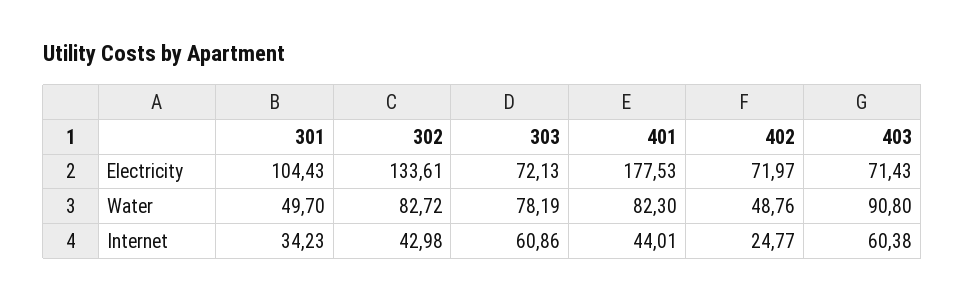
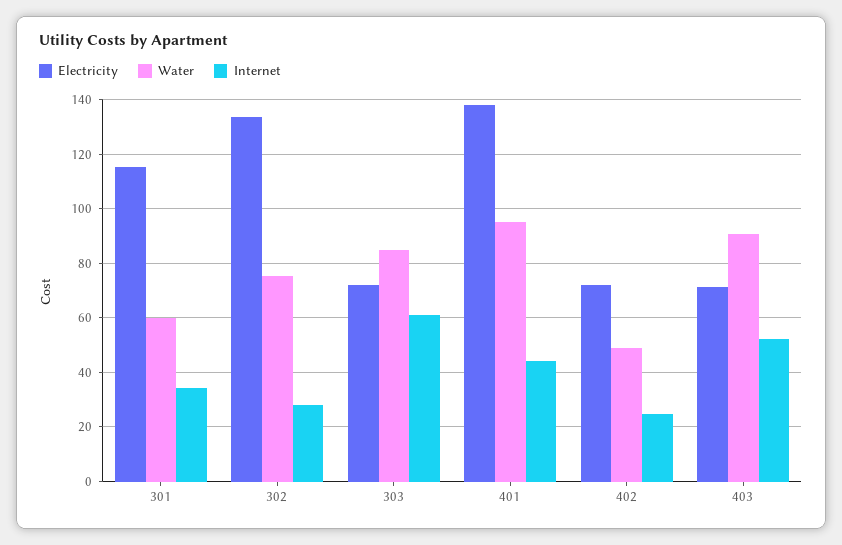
  {
    "Electricity": {
-     "301": 104.43,
+     "301": 115,
      "302": 133.61,
      "303": 72.13,
-     "401": 177.53,
+     "401": 137.5,
      "402": 71.97,
      "403": 71.43
    },
    "Water": {
-     "301": 49.7,
+     "301": 60,
-     "302": 82.72,
+     "302": 75,
-     "303": 78.19,
+     "303": 85,
-     "401": 82.3,
+     "401": 95,
      "402": 48.76,
      "403": 90.8
    },
    "Internet": {
      "301": 34.23,
-     "302": 42.98,
+     "302": 27.5,
      "303": 60.86,
      "401": 44.01,
      "402": 24.77,
-     "403": 60.38
+     "403": 52.5
    }
  }

